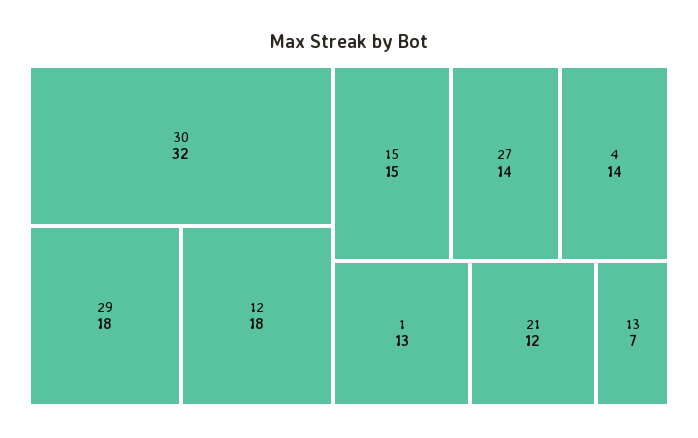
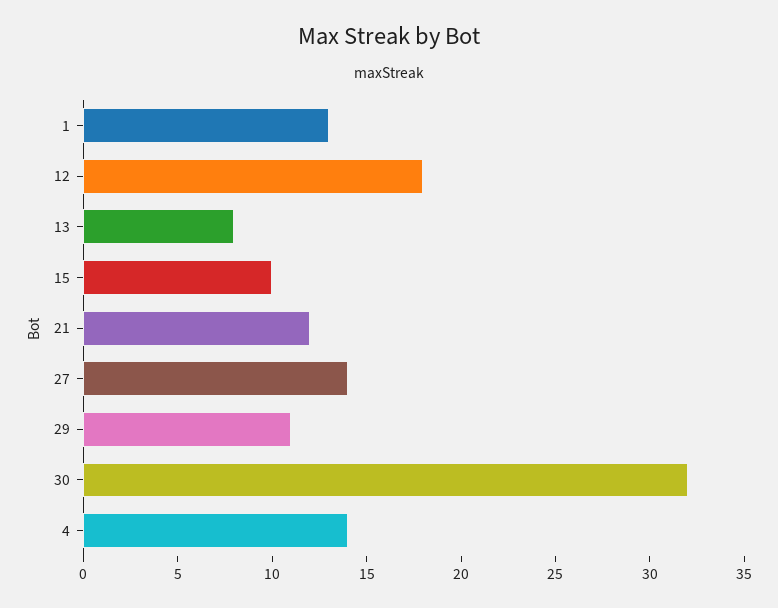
  {
    "30": 32,
-   "29": 18,
+   "29": 11,
    "12": 18,
-   "15": 15,
+   "15": 10,
    "27": 14,
    "4": 14,
    "1": 13,
    "21": 12,
-   "13": 7
+   "13": 8
  }

